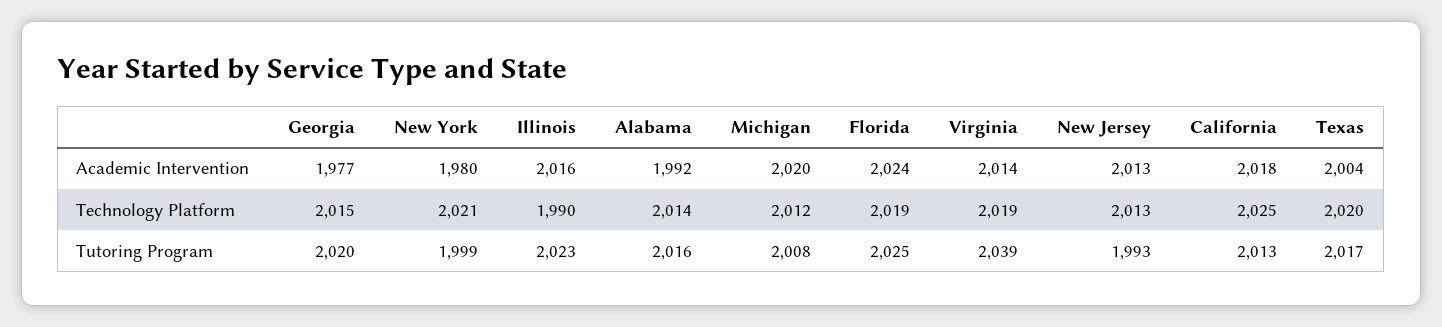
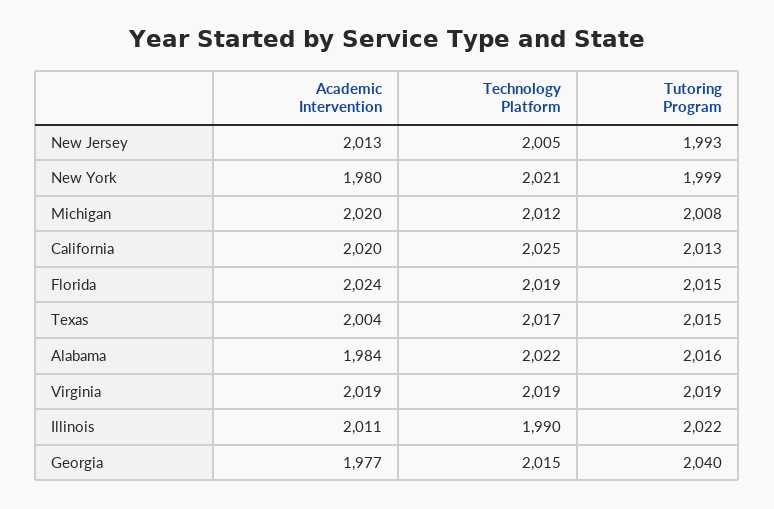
  {
    "Georgia": {
      "Academic Intervention": 1977,
      "Technology Platform": 2015,
-     "Tutoring Program": 2020
+     "Tutoring Program": 2040
    },
    "New York": {
      "Academic Intervention": 1980,
      "Technology Platform": 2021,
      "Tutoring Program": 1999
    },
    "Illinois": {
-     "Academic Intervention": 2016,
+     "Academic Intervention": 2011,
      "Technology Platform": 1990,
-     "Tutoring Program": 2023
+     "Tutoring Program": 2022
    },
    "Alabama": {
-     "Academic Intervention": 1992,
+     "Academic Intervention": 1984,
-     "Technology Platform": 2014,
+     "Technology Platform": 2022,
      "Tutoring Program": 2016
    },
    "Michigan": {
      "Academic Intervention": 2020,
      "Technology Platform": 2012,
      "Tutoring Program": 2008
    },
    "Florida": {
      "Academic Intervention": 2024,
      "Technology Platform": 2019,
-     "Tutoring Program": 2025
+     "Tutoring Program": 2015
    },
    "Virginia": {
-     "Academic Intervention": 2014,
+     "Academic Intervention": 2019,
      "Technology Platform": 2019,
-     "Tutoring Program": 2039
+     "Tutoring Program": 2019
    },
    "New Jersey": {
      "Academic Intervention": 2013,
-     "Technology Platform": 2013,
+     "Technology Platform": 2005,
      "Tutoring Program": 1993
    },
    "California": {
-     "Academic Intervention": 2018,
+     "Academic Intervention": 2020,
      "Technology Platform": 2025,
      "Tutoring Program": 2013
    },
    "Texas": {
      "Academic Intervention": 2004,
-     "Technology Platform": 2020,
+     "Technology Platform": 2017,
-     "Tutoring Program": 2017
+     "Tutoring Program": 2015
    }
  }

